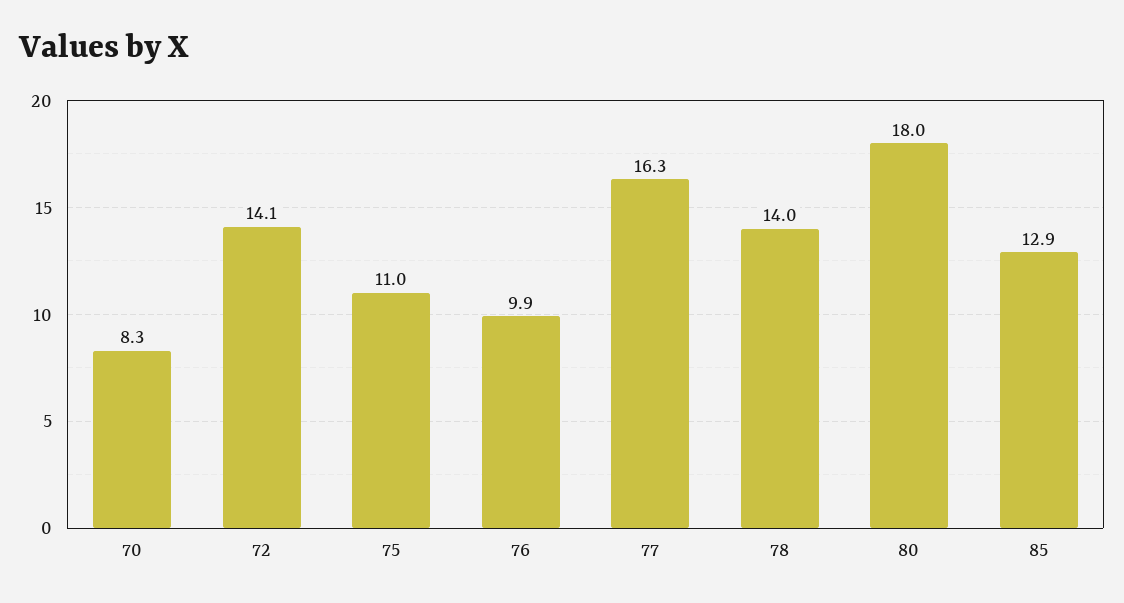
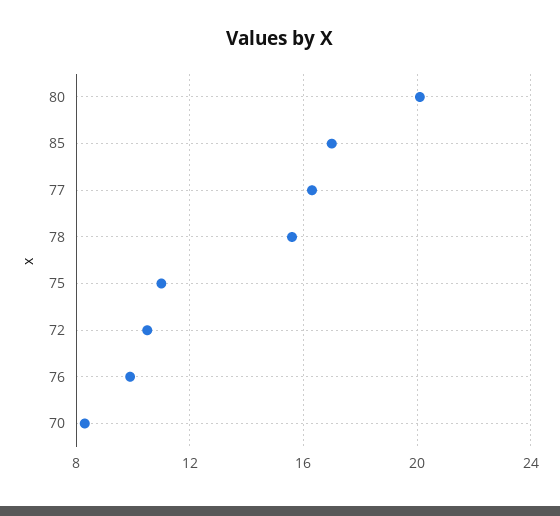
  {
    "70": 8.3,
-   "72": 14.1,
+   "72": 10.5,
    "75": 11,
    "76": 9.9,
    "77": 16.3,
-   "78": 14,
+   "78": 15.5,
-   "80": 18,
+   "80": 20,
-   "85": 12.9
+   "85": 17
  }

